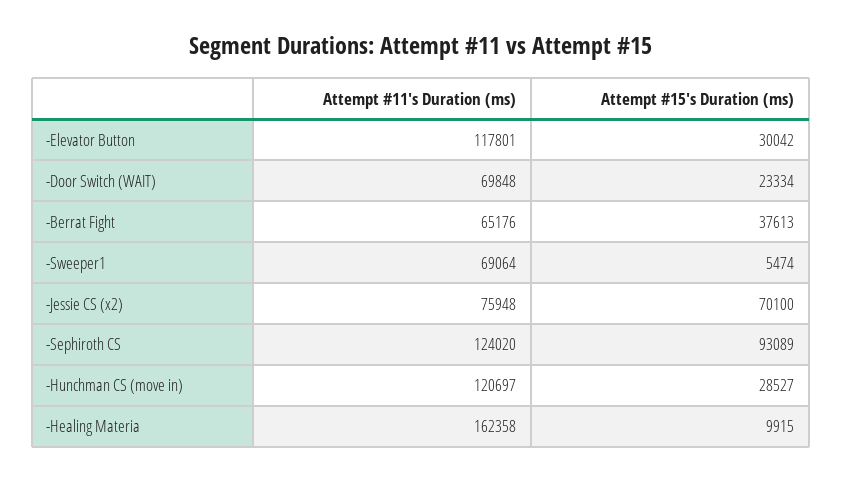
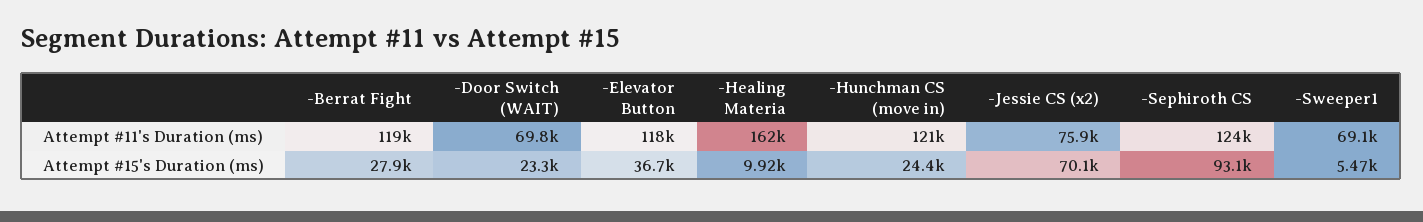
  {
    "Attempt #11's Duration (ms)": {
      "-Elevator Button": 117801,
      "-Door Switch (WAIT)": 69848,
-     "-Berrat Fight": 65176,
+     "-Berrat Fight": 119000,
      "-Sweeper1": 69064,
      "-Jessie CS (x2)": 75948,
      "-Sephiroth CS": 124020,
      "-Hunchman CS (move in)": 120697,
      "-Healing Materia": 162358
    },
    "Attempt #15's Duration (ms)": {
-     "-Elevator Button": 30042,
+     "-Elevator Button": 36700,
      "-Door Switch (WAIT)": 23334,
-     "-Berrat Fight": 37613,
+     "-Berrat Fight": 27900,
      "-Sweeper1": 5474,
      "-Jessie CS (x2)": 70100,
      "-Sephiroth CS": 93089,
-     "-Hunchman CS (move in)": 28527,
+     "-Hunchman CS (move in)": 24400,
      "-Healing Materia": 9915
    }
  }

